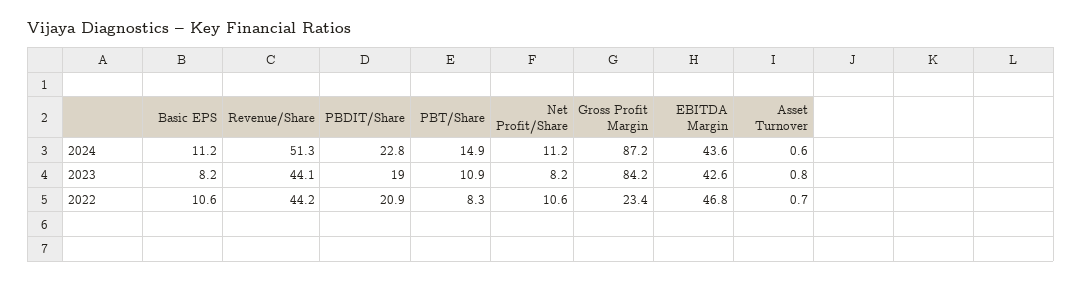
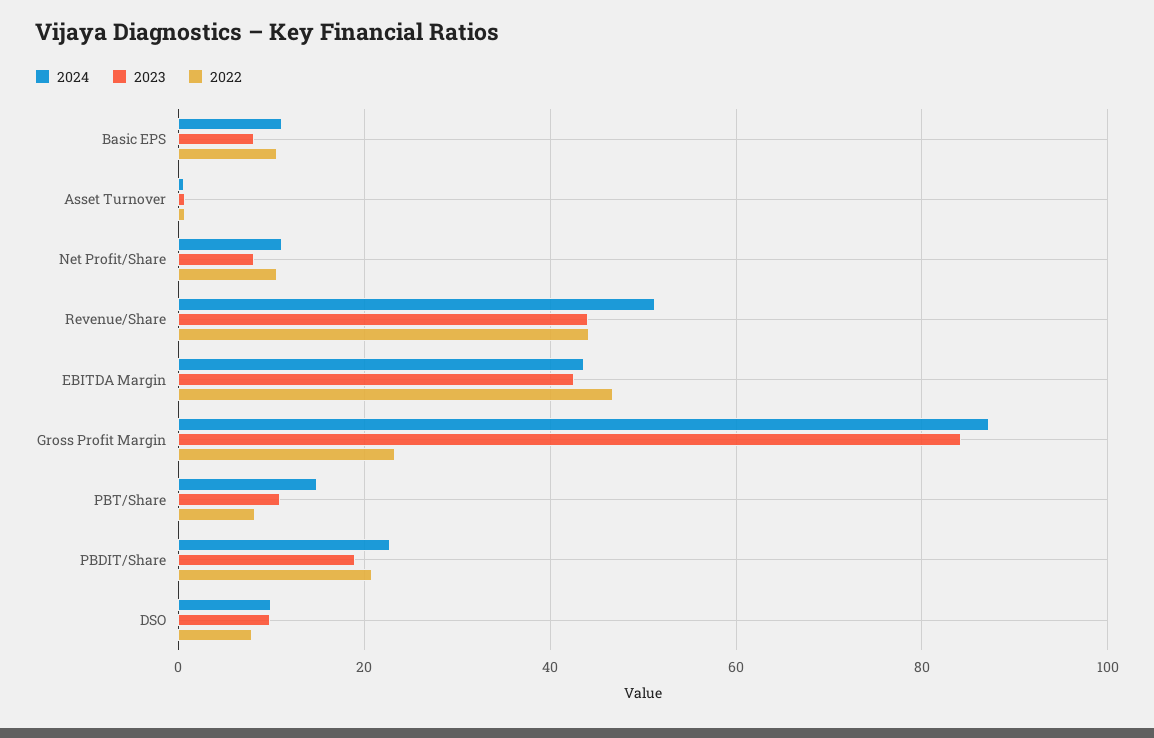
  {
    "2024": {
      "Basic EPS": 11.2,
      "Revenue/Share": 51.3,
      "PBDIT/Share": 22.8,
      "PBT/Share": 14.9,
      "Net Profit/Share": 11.2,
      "Gross Profit Margin": 87.2,
      "EBITDA Margin": 43.6,
-     "Asset Turnover": 0.6
+     "Asset Turnover": 0.6,
+     "DSO": 10
    },
    "2023": {
      "Basic EPS": 8.2,
      "Revenue/Share": 44.1,
      "PBDIT/Share": 19,
      "PBT/Share": 10.9,
      "Net Profit/Share": 8.2,
      "Gross Profit Margin": 84.2,
      "EBITDA Margin": 42.6,
-     "Asset Turnover": 0.8
+     "Asset Turnover": 0.8,
+     "DSO": 10
    },
    "2022": {
      "Basic EPS": 10.6,
      "Revenue/Share": 44.2,
      "PBDIT/Share": 20.9,
      "PBT/Share": 8.3,
      "Net Profit/Share": 10.6,
      "Gross Profit Margin": 23.4,
      "EBITDA Margin": 46.8,
-     "Asset Turnover": 0.7
+     "Asset Turnover": 0.7,
+     "DSO": 8
    }
  }

